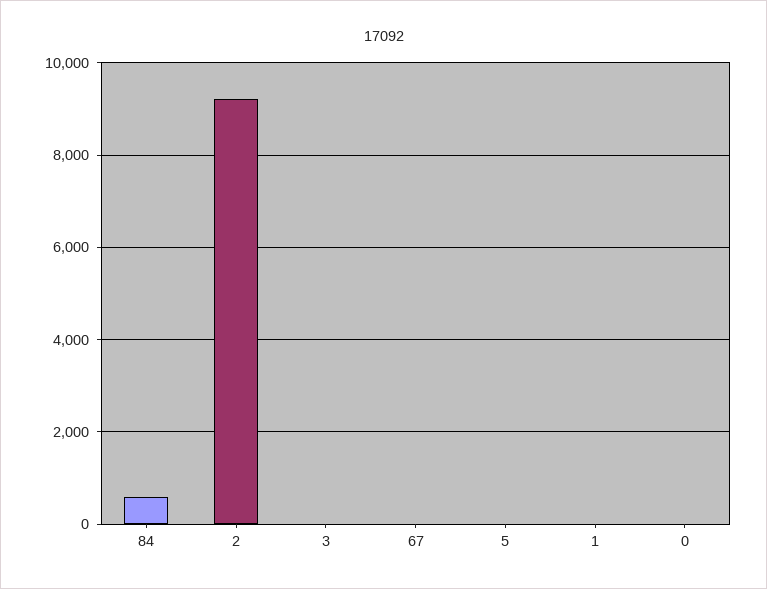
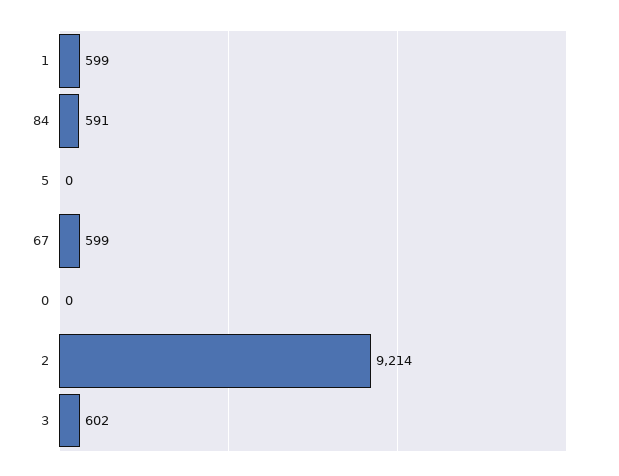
  {
    "84": 591,
    "2": 9214,
-   "3": 0,
+   "3": 602,
-   "67": 0,
+   "67": 599,
    "5": 0,
-   "1": 0,
+   "1": 599,
    "0": 0
  }

